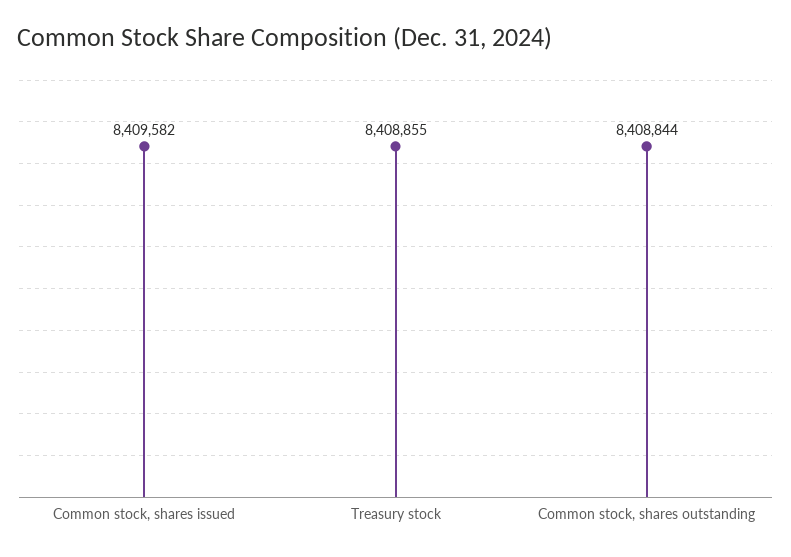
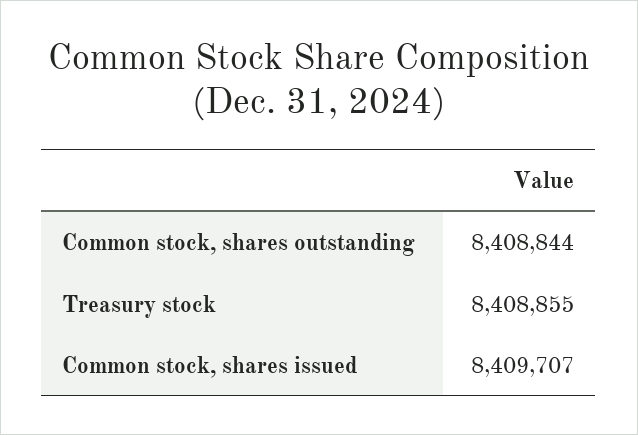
  {
-   "Common stock, shares issued": 8409582,
+   "Common stock, shares issued": 8409707,
    "Treasury stock": 8408855,
    "Common stock, shares outstanding": 8408844
  }

